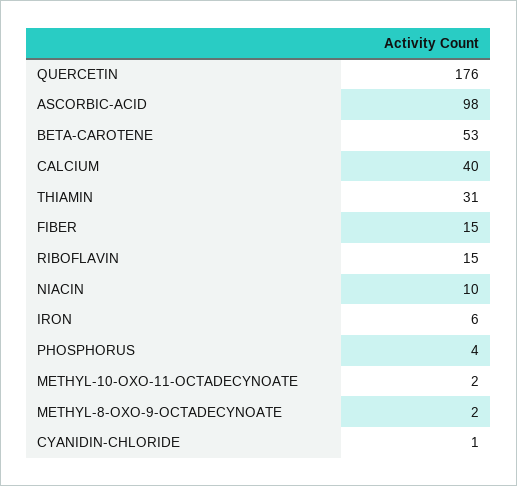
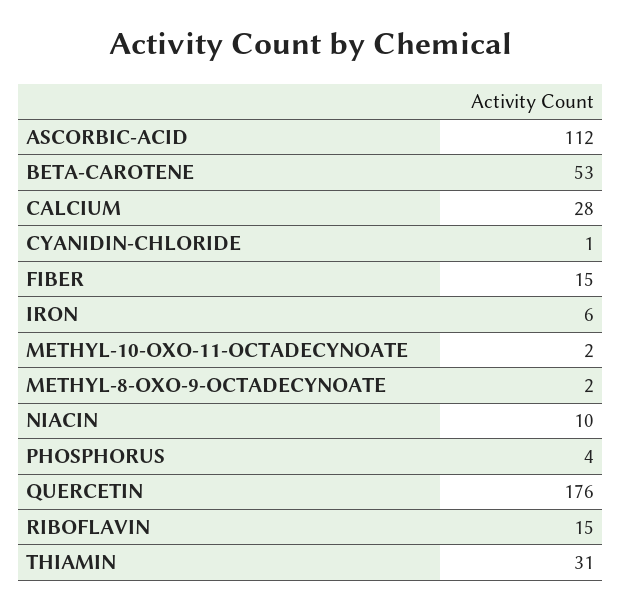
  {
    "QUERCETIN": 176,
-   "ASCORBIC-ACID": 98,
+   "ASCORBIC-ACID": 112,
    "BETA-CAROTENE": 53,
-   "CALCIUM": 40,
+   "CALCIUM": 28,
    "THIAMIN": 31,
    "FIBER": 15,
    "RIBOFLAVIN": 15,
    "NIACIN": 10,
    "IRON": 6,
    "PHOSPHORUS": 4,
    "METHYL-10-OXO-11-OCTADECYNOATE": 2,
    "METHYL-8-OXO-9-OCTADECYNOATE": 2,
    "CYANIDIN-CHLORIDE": 1
  }

